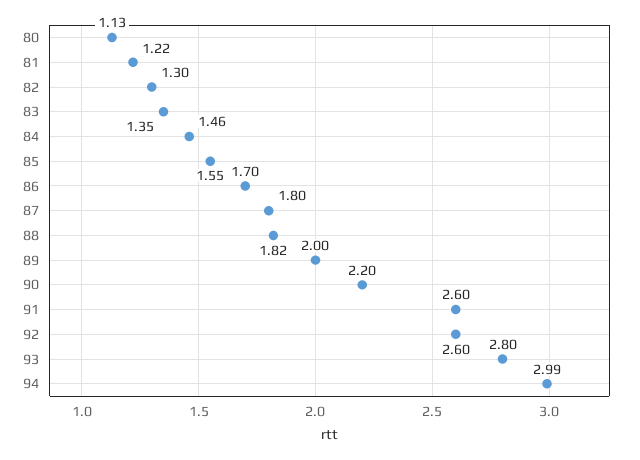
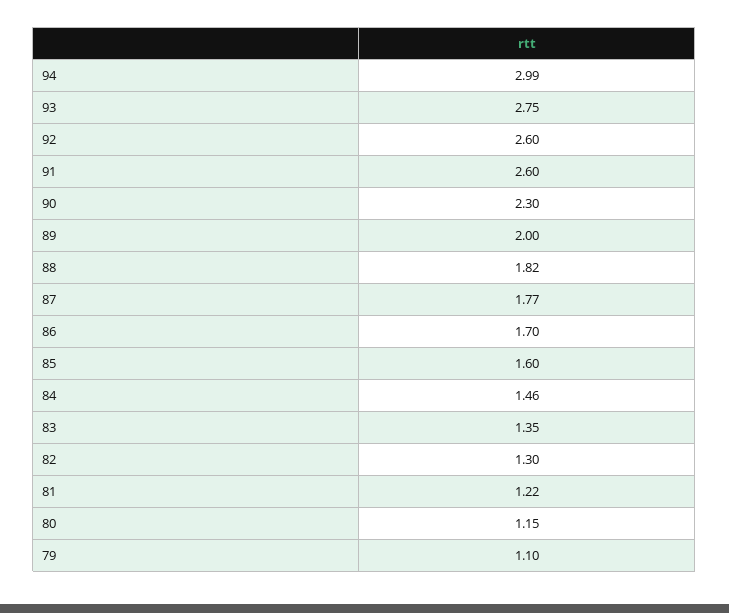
  {
-   "80": 1.13,
+   "80": 1.15,
    "81": 1.22,
    "82": 1.3,
    "83": 1.35,
    "84": 1.46,
-   "85": 1.55,
+   "85": 1.6,
    "86": 1.7,
-   "87": 1.8,
+   "87": 1.77,
    "88": 1.82,
    "89": 2,
-   "90": 2.2,
+   "90": 2.3,
    "91": 2.6,
    "92": 2.6,
-   "93": 2.8,
+   "93": 2.75,
-   "94": 2.99
+   "94": 2.99,
+   "79": 1.1
  }

